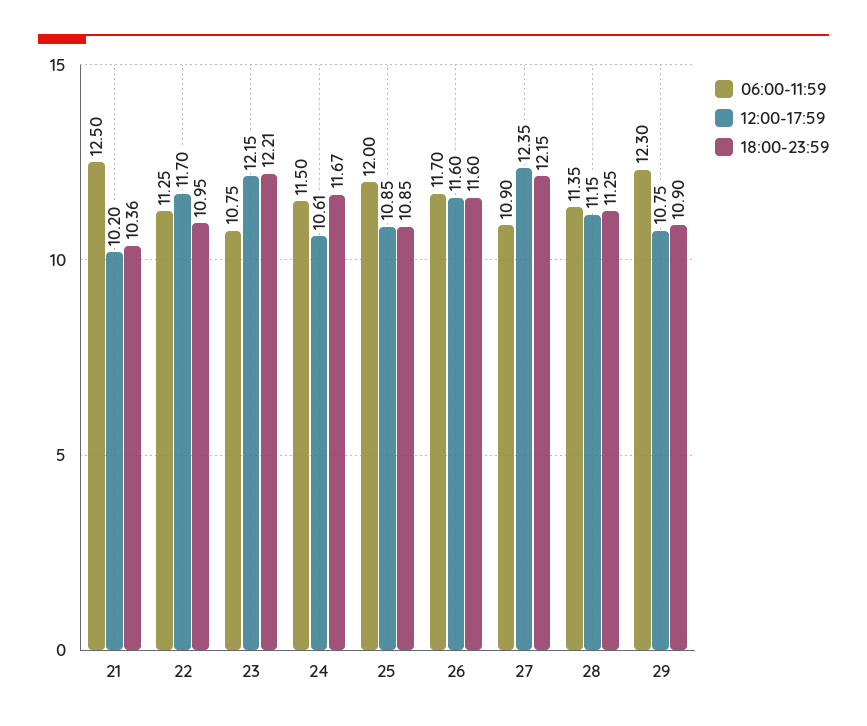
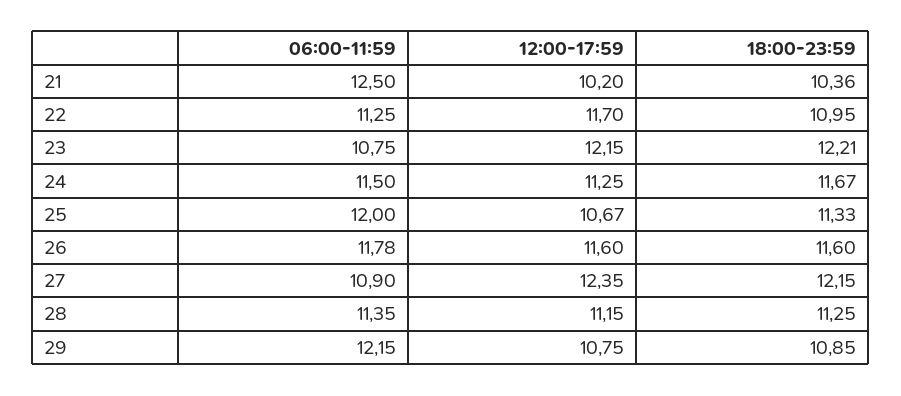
  {
    "06:00-11:59": {
      "21": 12.5,
      "22": 11.25,
      "23": 10.75,
      "24": 11.5,
      "25": 12,
-     "26": 11.7,
+     "26": 11.78,
      "27": 10.9,
      "28": 11.35,
-     "29": 12.3
+     "29": 12.15
    },
    "12:00-17:59": {
      "21": 10.2,
      "22": 11.7,
      "23": 12.15,
-     "24": 10.61,
+     "24": 11.25,
-     "25": 10.85,
+     "25": 10.67,
      "26": 11.6,
      "27": 12.35,
      "28": 11.15,
      "29": 10.75
    },
    "18:00-23:59": {
      "21": 10.36,
      "22": 10.95,
      "23": 12.21,
      "24": 11.67,
-     "25": 10.85,
+     "25": 11.33,
      "26": 11.6,
      "27": 12.15,
      "28": 11.25,
-     "29": 10.9
+     "29": 10.85
    }
  }

